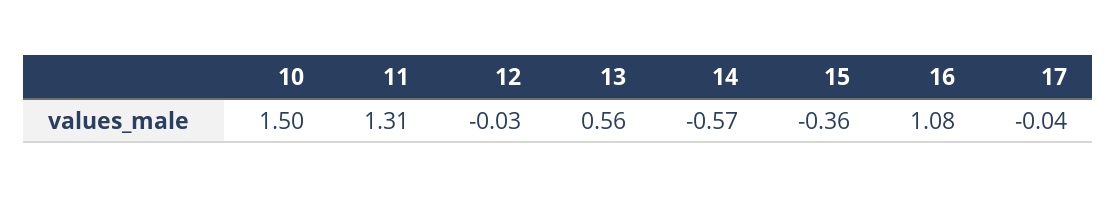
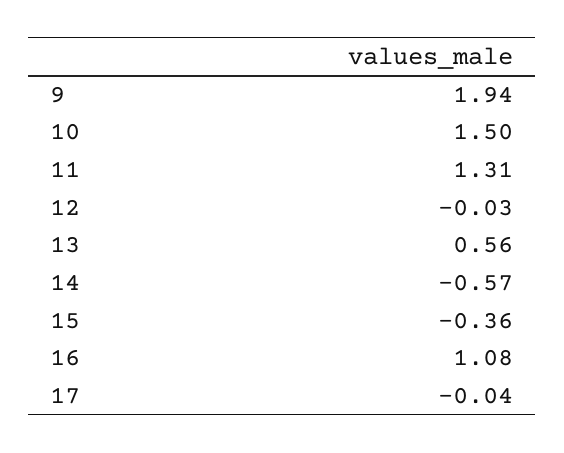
  {
    "10": 1.5,
    "11": 1.31,
    "12": -0.03,
    "13": 0.56,
    "14": -0.57,
    "15": -0.36,
    "16": 1.08,
-   "17": -0.04
+   "17": -0.04,
+   "9": 1.94
  }

